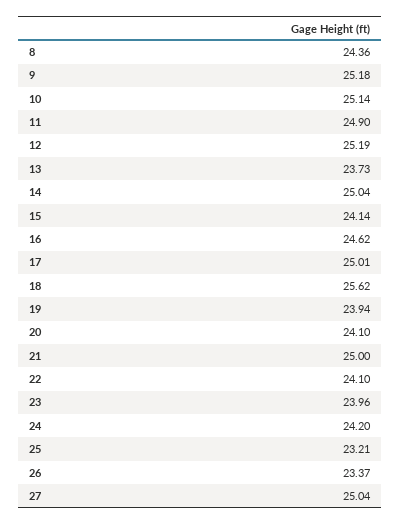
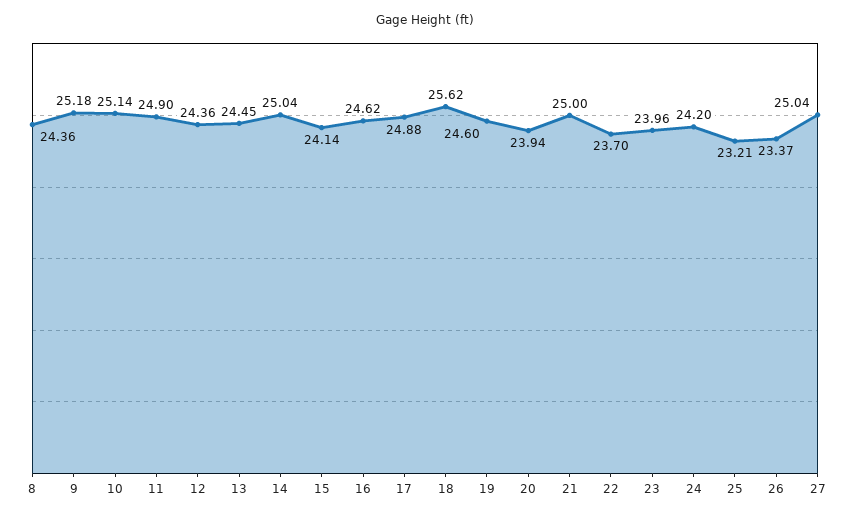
  {
    "8": 24.36,
    "9": 25.18,
    "10": 25.14,
    "11": 24.9,
-   "12": 25.19,
+   "12": 24.36,
-   "13": 23.73,
+   "13": 24.45,
    "14": 25.04,
    "15": 24.14,
    "16": 24.62,
-   "17": 25.01,
+   "17": 24.88,
    "18": 25.62,
-   "19": 23.94,
+   "19": 24.6,
-   "20": 24.1,
+   "20": 23.94,
    "21": 25,
-   "22": 24.1,
+   "22": 23.7,
    "23": 23.96,
    "24": 24.2,
    "25": 23.21,
    "26": 23.37,
    "27": 25.04
  }

